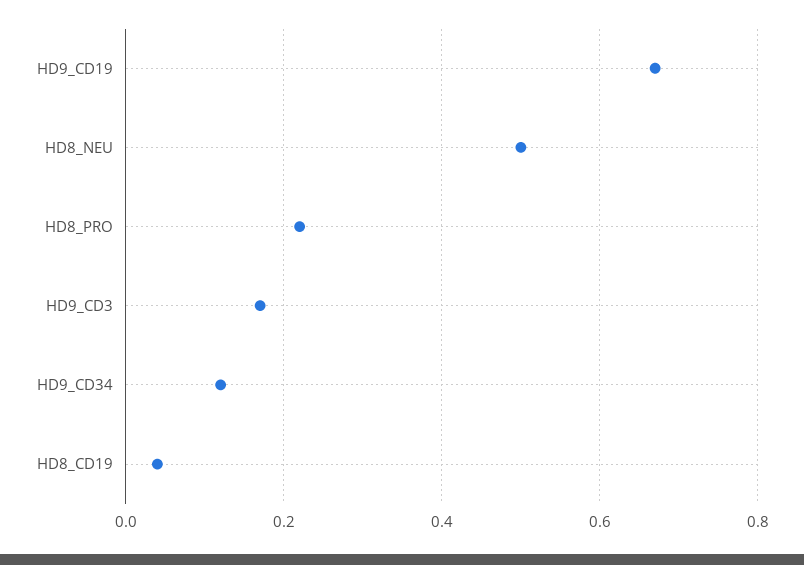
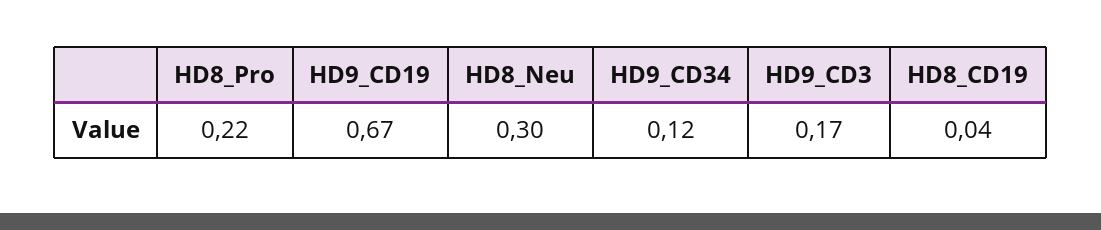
  {
    "HD9_CD19": 0.67,
-   "HD8_NEU": 0.5,
+   "HD8_NEU": 0.3,
    "HD8_PRO": 0.22,
    "HD9_CD3": 0.17,
    "HD9_CD34": 0.12,
    "HD8_CD19": 0.04
  }

